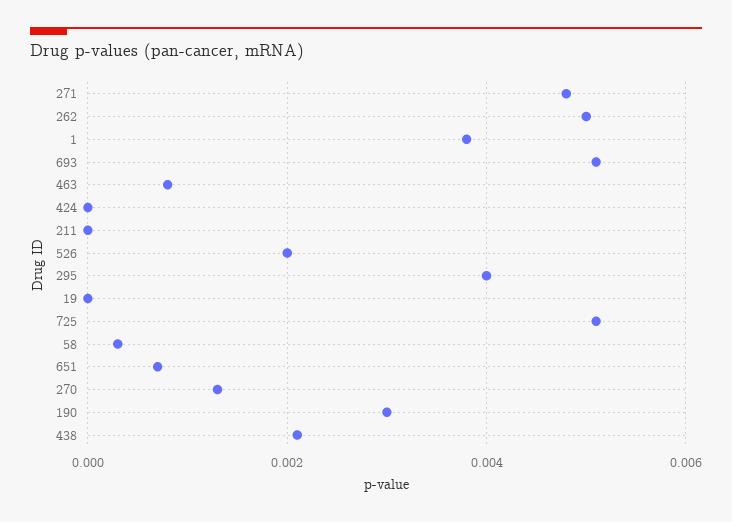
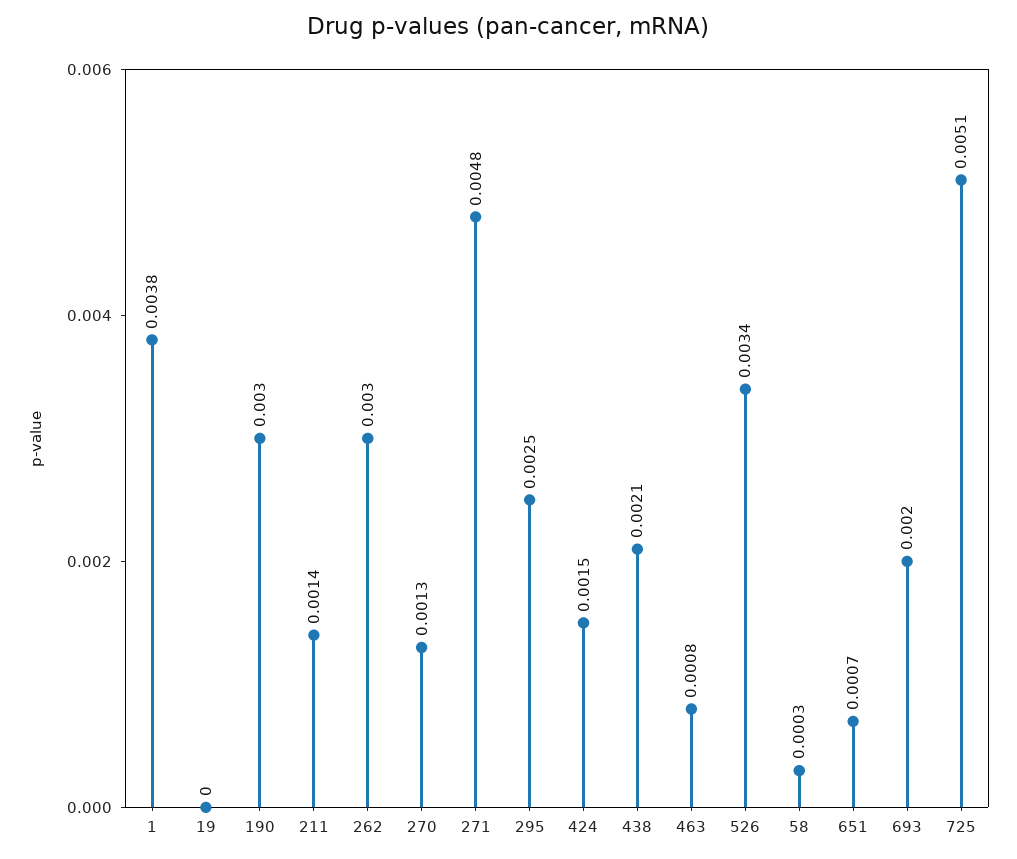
  {
    "271": 0.0048,
-   "262": 0.005,
+   "262": 0.003,
    "1": 0.0038,
-   "693": 0.005,
+   "693": 0.002,
    "463": 0.0008,
-   "424": 0,
+   "424": 0.0015,
-   "211": 0,
+   "211": 0.0014,
-   "526": 0.002,
+   "526": 0.0034,
-   "295": 0.004,
+   "295": 0.0025,
    "19": 0,
    "725": 0.0051,
    "58": 0.0003,
    "651": 0.0007,
    "270": 0.0013,
    "190": 0.003,
    "438": 0.0021
  }

